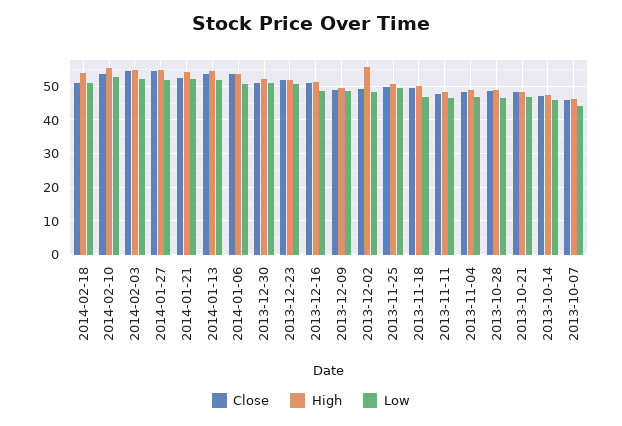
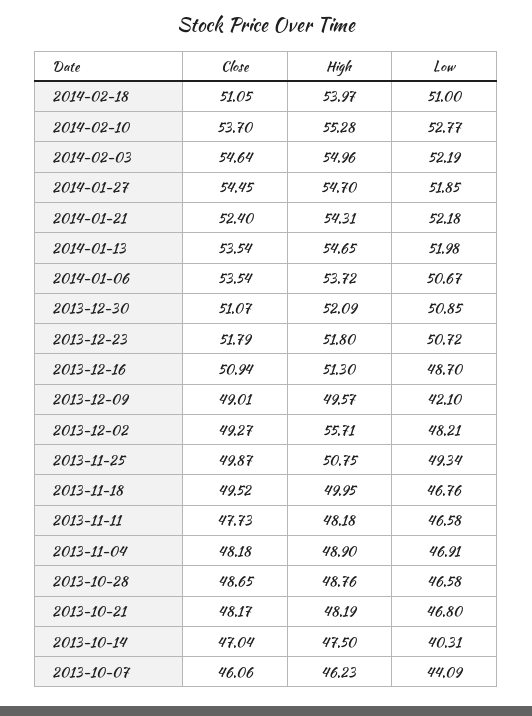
  {
    "Close": {
      "2014-02-18": 51.05,
      "2014-02-10": 53.7,
      "2014-02-03": 54.64,
      "2014-01-27": 54.45,
      "2014-01-21": 52.4,
      "2014-01-13": 53.54,
      "2014-01-06": 53.54,
      "2013-12-30": 51.07,
      "2013-12-23": 51.79,
      "2013-12-16": 50.94,
      "2013-12-09": 49.01,
      "2013-12-02": 49.27,
      "2013-11-25": 49.87,
      "2013-11-18": 49.52,
      "2013-11-11": 47.73,
      "2013-11-04": 48.18,
      "2013-10-28": 48.65,
      "2013-10-21": 48.17,
      "2013-10-14": 47.04,
      "2013-10-07": 46.06
    },
    "High": {
      "2014-02-18": 53.97,
      "2014-02-10": 55.28,
      "2014-02-03": 54.96,
      "2014-01-27": 54.7,
      "2014-01-21": 54.31,
      "2014-01-13": 54.65,
      "2014-01-06": 53.72,
      "2013-12-30": 52.09,
      "2013-12-23": 51.8,
      "2013-12-16": 51.3,
      "2013-12-09": 49.57,
      "2013-12-02": 55.71,
      "2013-11-25": 50.75,
      "2013-11-18": 49.95,
      "2013-11-11": 48.18,
      "2013-11-04": 48.9,
      "2013-10-28": 48.76,
      "2013-10-21": 48.19,
      "2013-10-14": 47.5,
      "2013-10-07": 46.23
    },
    "Low": {
      "2014-02-18": 51,
      "2014-02-10": 52.77,
      "2014-02-03": 52.19,
      "2014-01-27": 51.85,
      "2014-01-21": 52.18,
      "2014-01-13": 51.98,
      "2014-01-06": 50.67,
      "2013-12-30": 50.85,
      "2013-12-23": 50.72,
      "2013-12-16": 48.7,
-     "2013-12-09": 48,
+     "2013-12-09": 42.1,
      "2013-12-02": 48.21,
      "2013-11-25": 49.34,
      "2013-11-18": 46.76,
      "2013-11-11": 46.58,
      "2013-11-04": 46.91,
      "2013-10-28": 46.58,
      "2013-10-21": 46.8,
-     "2013-10-14": 46,
+     "2013-10-14": 40.31,
      "2013-10-07": 44.09
    }
  }

